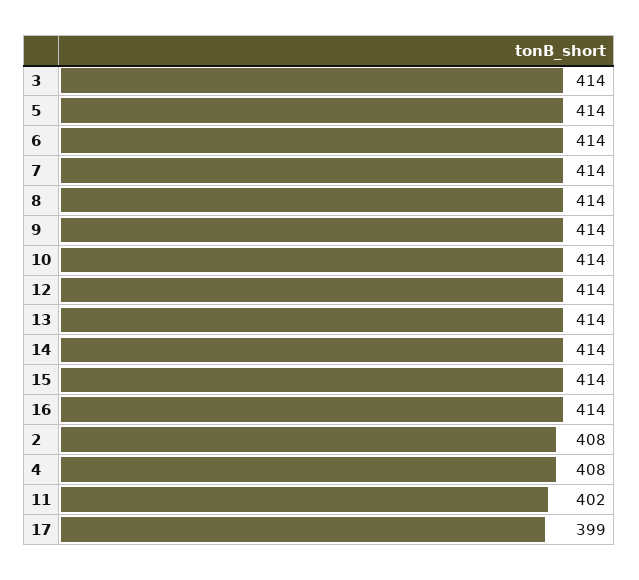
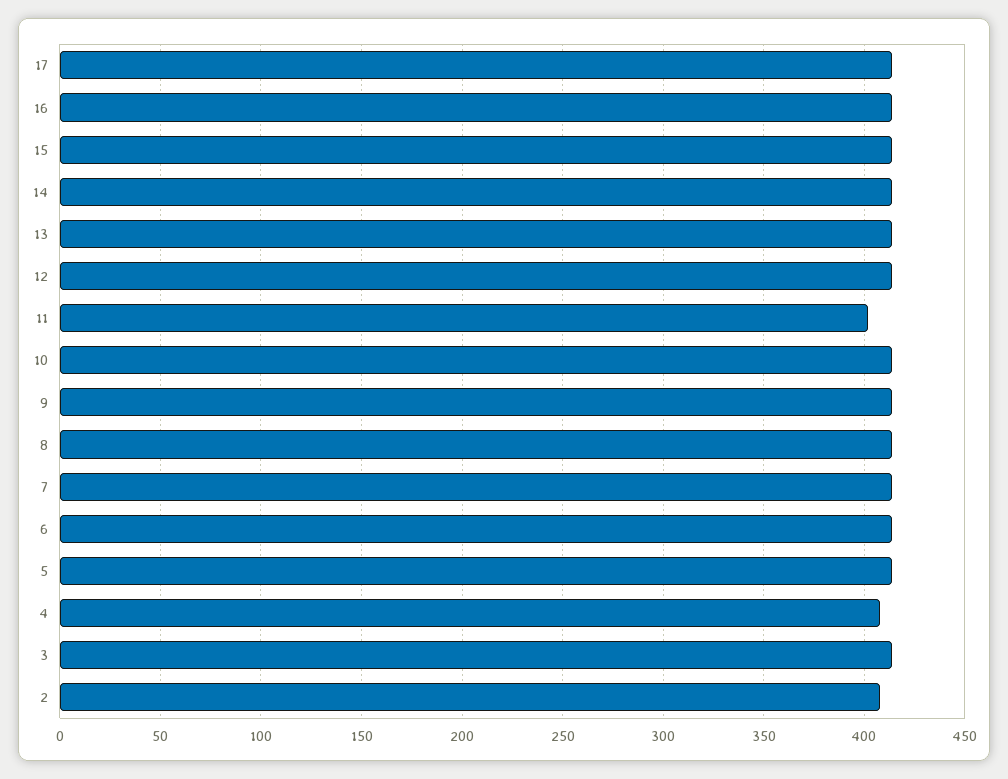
  {
    "3": 414,
    "5": 414,
    "6": 414,
    "7": 414,
    "8": 414,
    "9": 414,
    "10": 414,
    "12": 414,
    "13": 414,
    "14": 414,
    "15": 414,
    "16": 414,
    "2": 408,
    "4": 408,
    "11": 402,
-   "17": 399
+   "17": 415
  }

